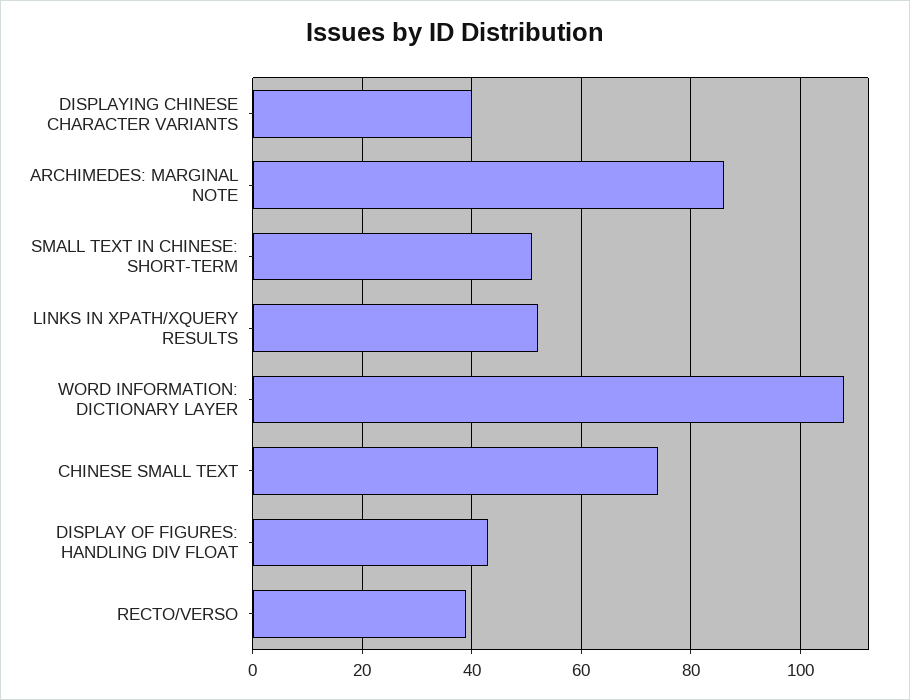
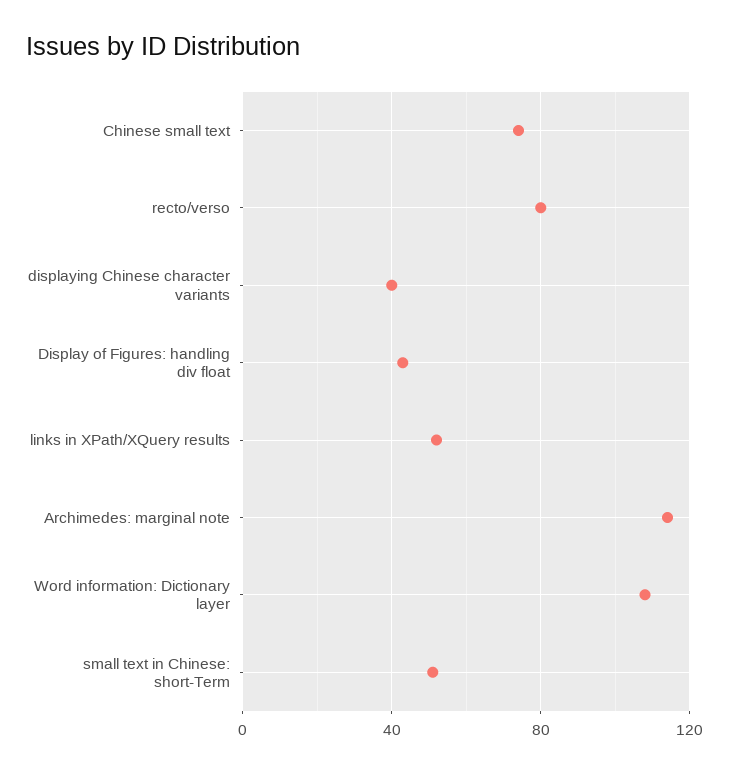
  {
    "DISPLAYING CHINESE CHARACTER VARIANTS": 40,
-   "ARCHIMEDES: MARGINAL NOTE": 85,
+   "ARCHIMEDES: MARGINAL NOTE": 115,
    "SMALL TEXT IN CHINESE: SHORT-TERM": 50,
    "LINKS IN XPATH/XQUERY RESULTS": 50,
    "WORD INFORMATION: DICTIONARY LAYER": 110,
    "CHINESE SMALL TEXT": 75,
    "DISPLAY OF FIGURES: HANDLING DIV FLOAT": 45,
-   "RECTO/VERSO": 40
+   "RECTO/VERSO": 80
  }

